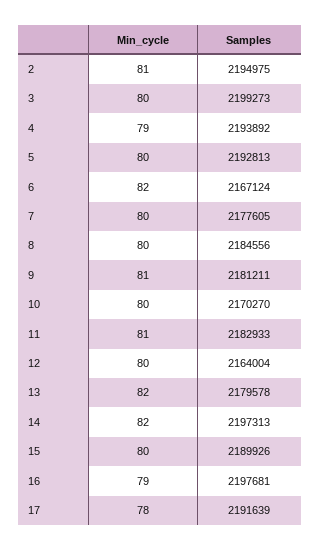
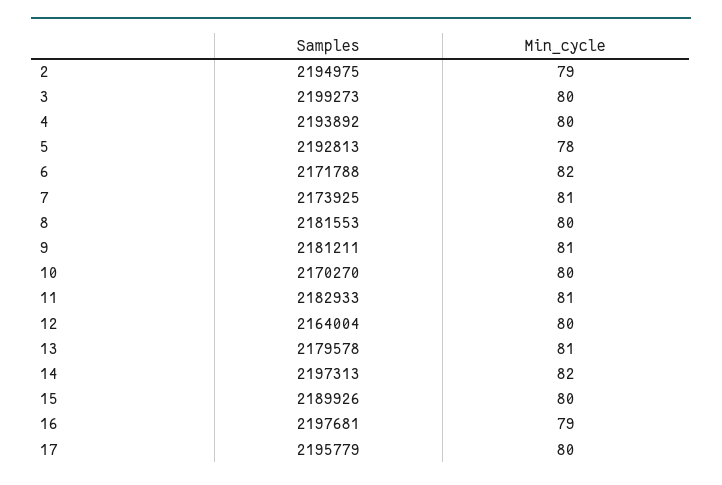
  {
    "Min_cycle": {
-     "2": 81,
+     "2": 79,
      "3": 80,
-     "4": 79,
+     "4": 80,
-     "5": 80,
+     "5": 78,
      "6": 82,
-     "7": 80,
+     "7": 81,
      "8": 80,
      "9": 81,
      "10": 80,
      "11": 81,
      "12": 80,
-     "13": 82,
+     "13": 81,
      "14": 82,
      "15": 80,
      "16": 79,
-     "17": 78
+     "17": 80
    },
    "Samples": {
      "2": 2194975,
      "3": 2199273,
      "4": 2193892,
      "5": 2192813,
-     "6": 2167124,
+     "6": 2171788,
-     "7": 2177605,
+     "7": 2173925,
-     "8": 2184556,
+     "8": 2181553,
      "9": 2181211,
      "10": 2170270,
      "11": 2182933,
      "12": 2164004,
      "13": 2179578,
      "14": 2197313,
      "15": 2189926,
      "16": 2197681,
-     "17": 2191639
+     "17": 2195779
    }
  }

